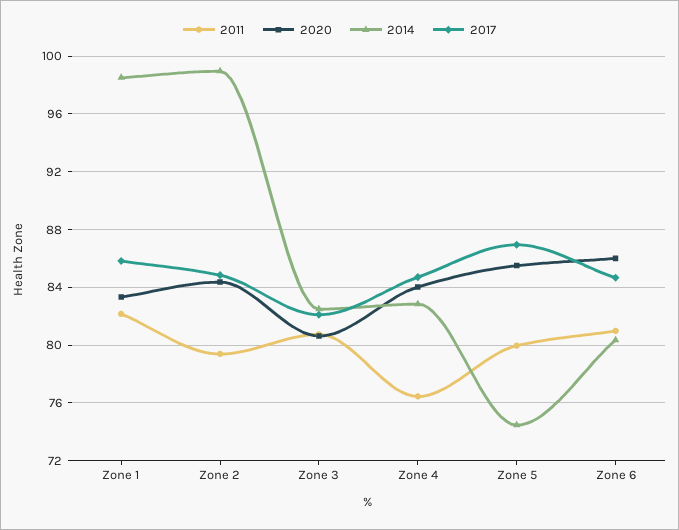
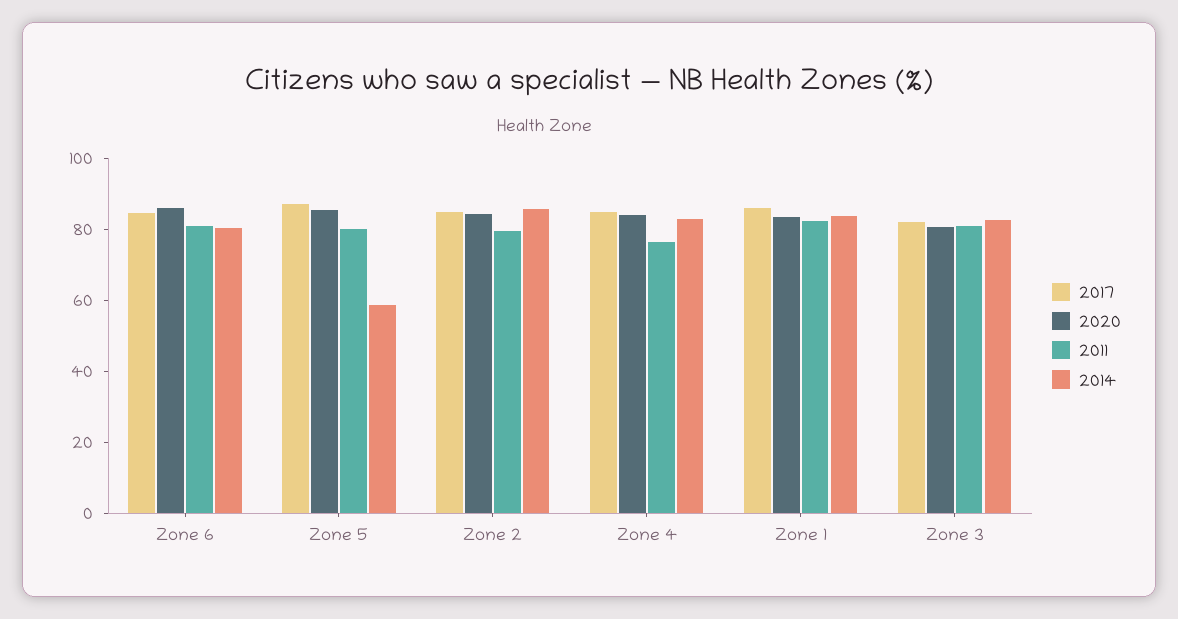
  {
    "2011": {
      "Zone 1": 82,
      "Zone 2": 79.5,
      "Zone 3": 80.5,
      "Zone 4": 76.5,
      "Zone 5": 80,
      "Zone 6": 81
    },
    "2020": {
      "Zone 1": 83.5,
      "Zone 2": 84.5,
      "Zone 3": 80.5,
      "Zone 4": 84,
      "Zone 5": 85.5,
      "Zone 6": 86
    },
    "2014": {
-     "Zone 1": 98.5,
+     "Zone 1": 85,
-     "Zone 2": 99,
+     "Zone 2": 85,
      "Zone 3": 82.5,
      "Zone 4": 83,
-     "Zone 5": 74.5,
+     "Zone 5": 60,
      "Zone 6": 80.5
    },
    "2017": {
      "Zone 1": 86,
      "Zone 2": 85,
      "Zone 3": 82,
      "Zone 4": 84.5,
      "Zone 5": 87,
      "Zone 6": 84.5
    }
  }

